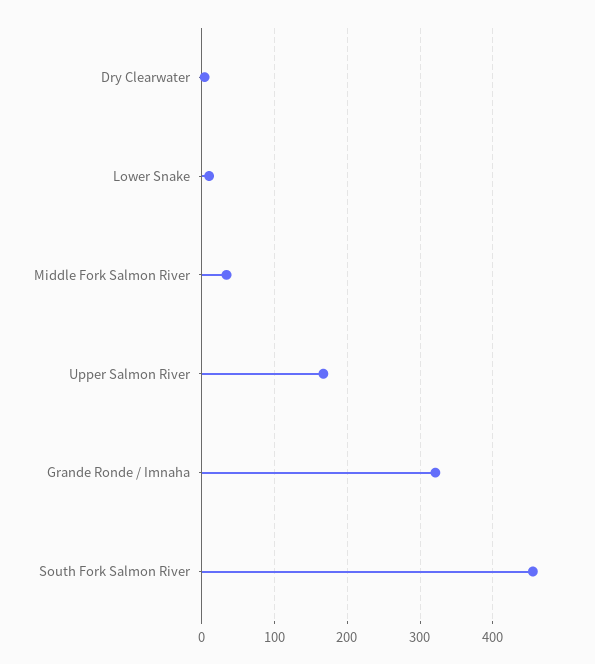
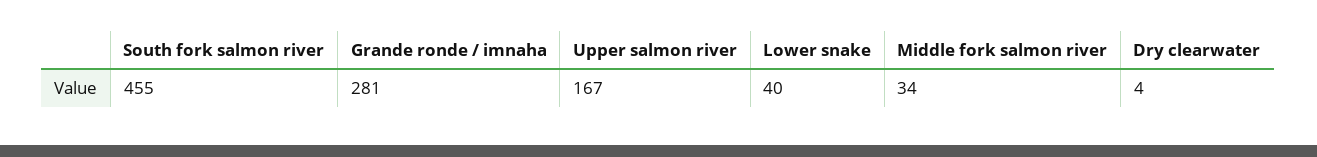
  {
    "Dry Clearwater": 4,
-   "Lower Snake": 10,
+   "Lower Snake": 40,
    "Middle Fork Salmon River": 34,
    "Upper Salmon River": 167,
-   "Grande Ronde / Imnaha": 320,
+   "Grande Ronde / Imnaha": 281,
    "South Fork Salmon River": 455
  }

